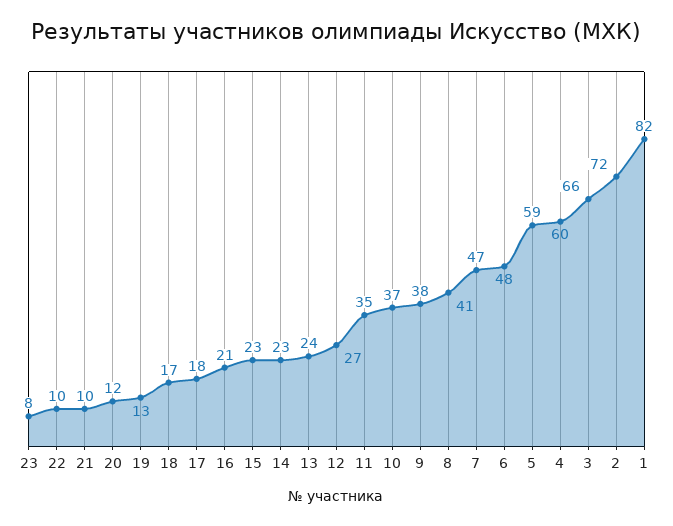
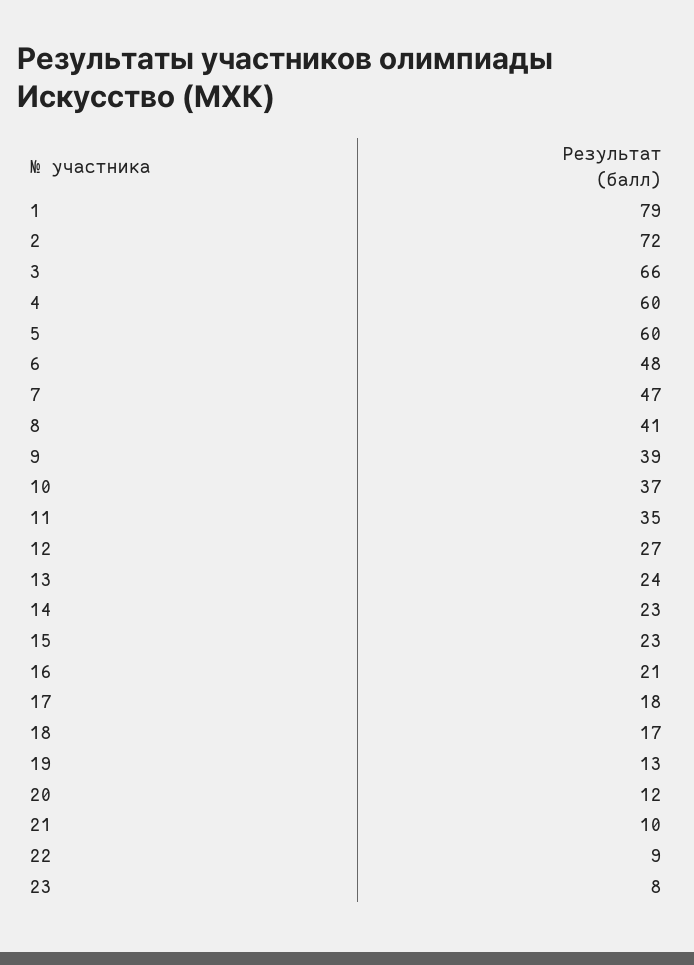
  {
    "23": 8,
-   "22": 10,
+   "22": 9,
    "21": 10,
    "20": 12,
    "19": 13,
    "18": 17,
    "17": 18,
    "16": 21,
    "15": 23,
    "14": 23,
    "13": 24,
    "12": 27,
    "11": 35,
    "10": 37,
-   "9": 38,
+   "9": 39,
    "8": 41,
    "7": 47,
    "6": 48,
-   "5": 59,
+   "5": 60,
    "4": 60,
    "3": 66,
    "2": 72,
-   "1": 82
+   "1": 79
  }

